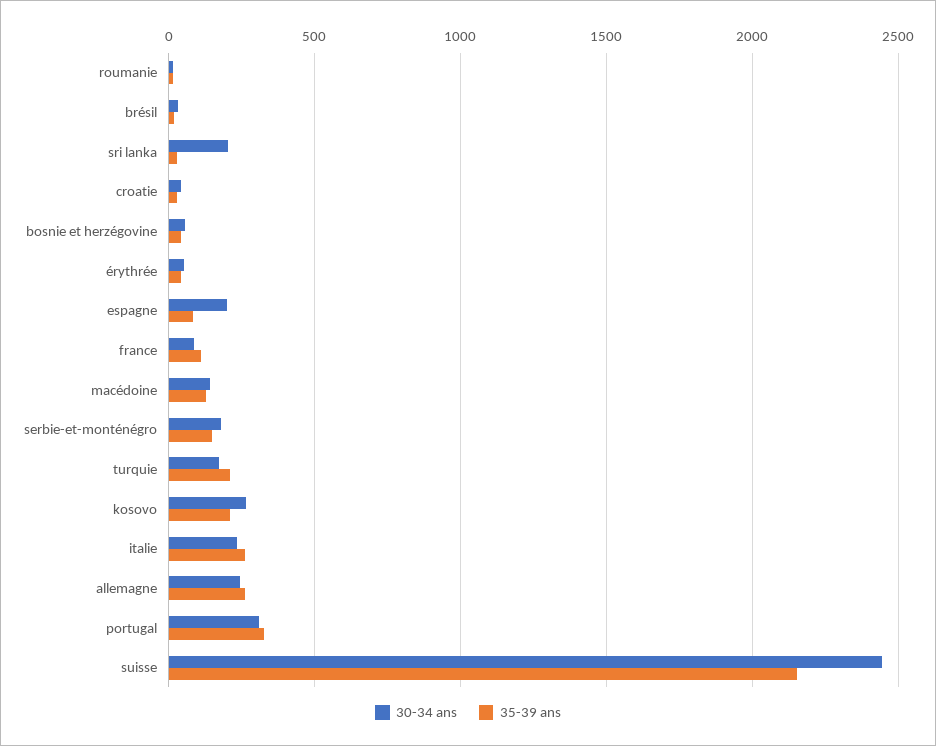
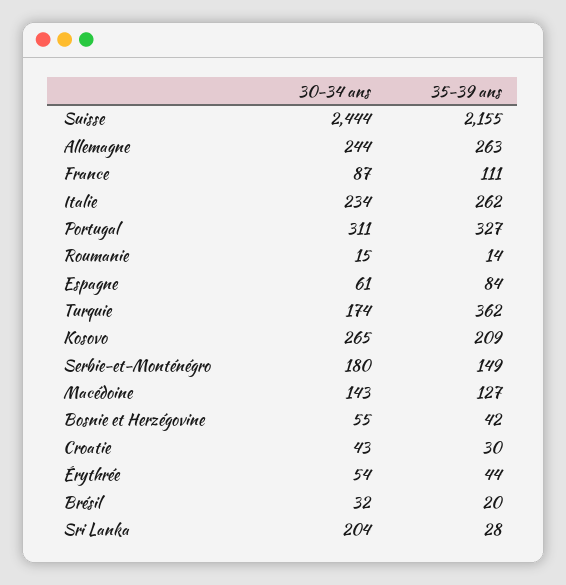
  {
    "30-34 ans": {
      "roumanie": 15,
      "brésil": 32,
      "sri lanka": 204,
      "croatie": 43,
      "bosnie et herzégovine": 55,
      "érythrée": 54,
-     "espagne": 200,
+     "espagne": 61,
      "france": 87,
      "macédoine": 143,
      "serbie-et-monténégro": 180,
      "turquie": 174,
      "kosovo": 265,
      "italie": 234,
      "allemagne": 244,
      "portugal": 311,
      "suisse": 2444
    },
    "35-39 ans": {
      "roumanie": 14,
      "brésil": 20,
      "sri lanka": 28,
      "croatie": 30,
      "bosnie et herzégovine": 42,
      "érythrée": 44,
      "espagne": 84,
      "france": 111,
      "macédoine": 127,
      "serbie-et-monténégro": 149,
-     "turquie": 200,
+     "turquie": 362,
      "kosovo": 209,
      "italie": 262,
      "allemagne": 263,
      "portugal": 327,
      "suisse": 2155
    }
  }

